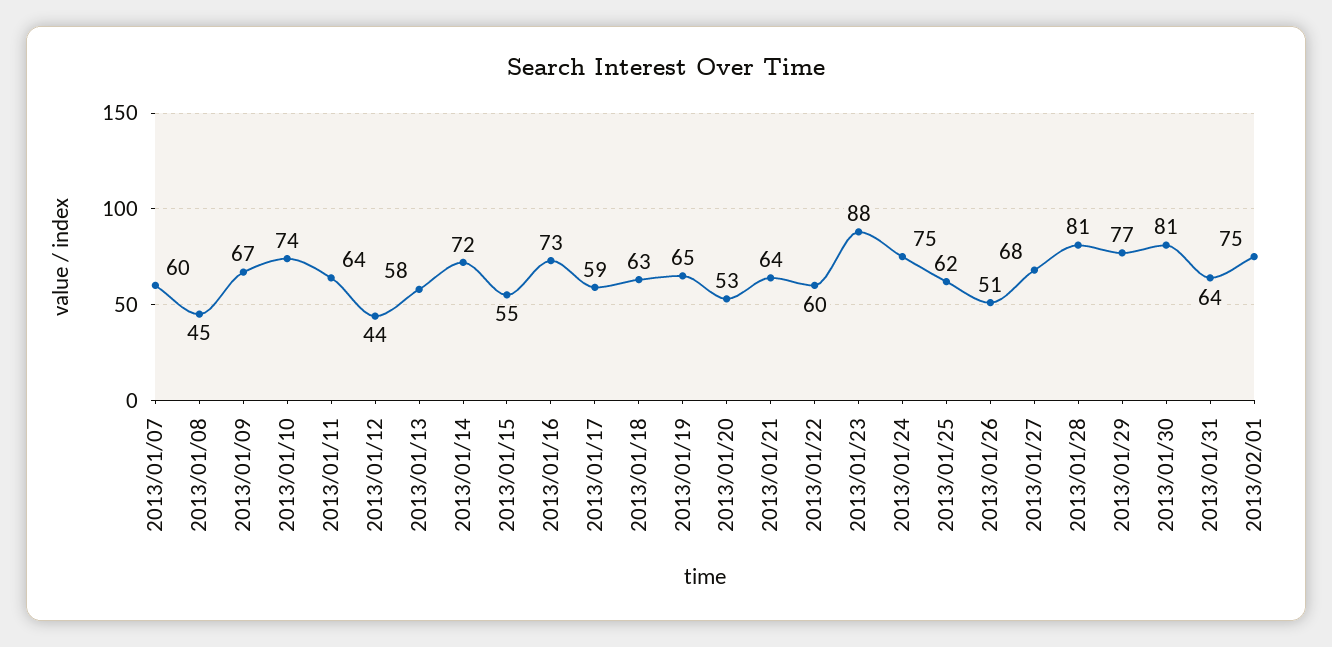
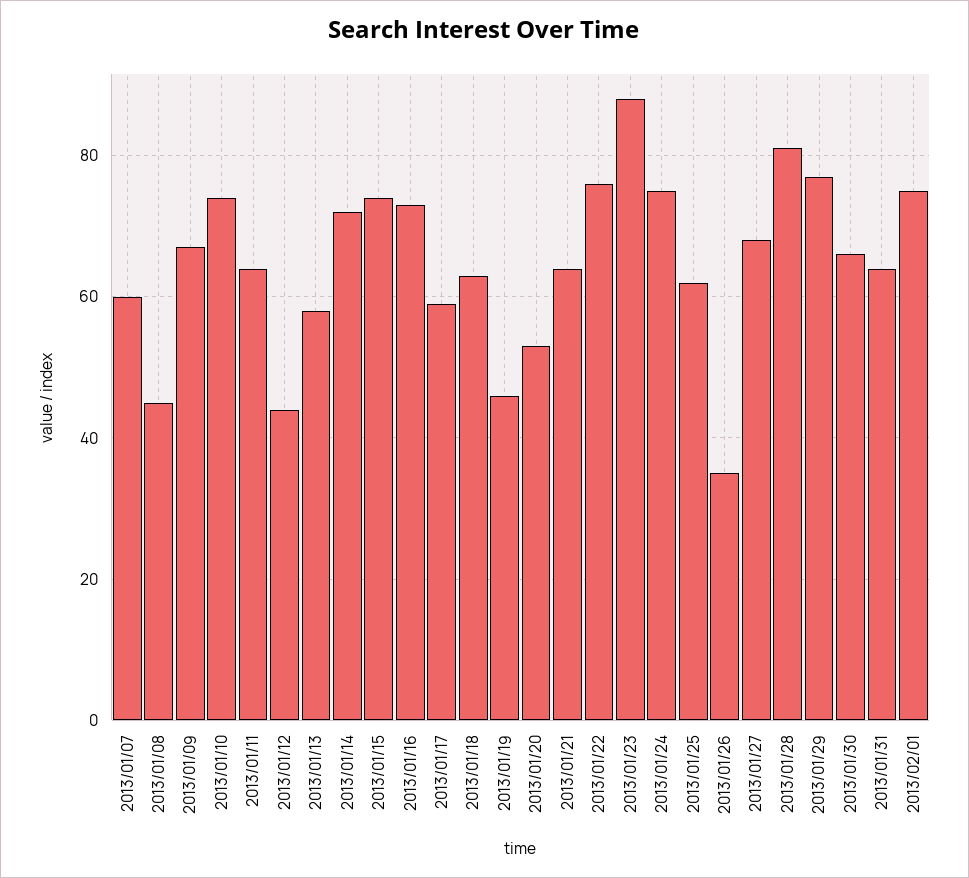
  {
    "2013/01/07": 60,
    "2013/01/08": 45,
    "2013/01/09": 67,
    "2013/01/10": 74,
    "2013/01/11": 64,
    "2013/01/12": 44,
    "2013/01/13": 58,
    "2013/01/14": 72,
-   "2013/01/15": 55,
+   "2013/01/15": 75,
    "2013/01/16": 73,
    "2013/01/17": 59,
    "2013/01/18": 63,
-   "2013/01/19": 65,
+   "2013/01/19": 45,
    "2013/01/20": 53,
    "2013/01/21": 64,
-   "2013/01/22": 60,
+   "2013/01/22": 75,
    "2013/01/23": 88,
    "2013/01/24": 75,
    "2013/01/25": 62,
-   "2013/01/26": 51,
+   "2013/01/26": 35,
    "2013/01/27": 68,
    "2013/01/28": 81,
    "2013/01/29": 77,
-   "2013/01/30": 81,
+   "2013/01/30": 65,
    "2013/01/31": 64,
    "2013/02/01": 75
  }

